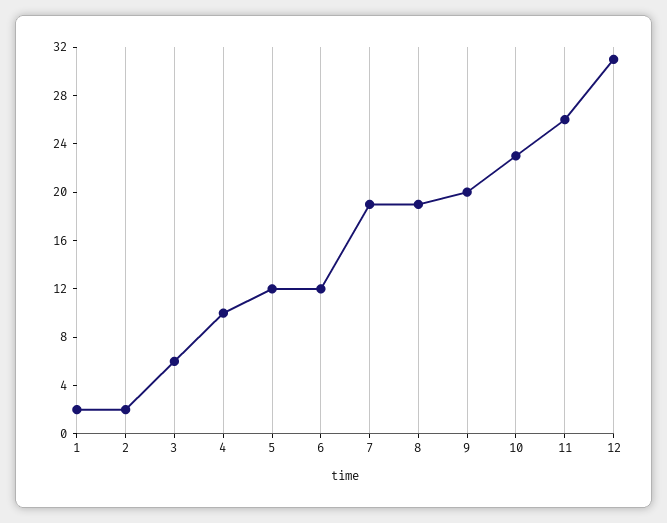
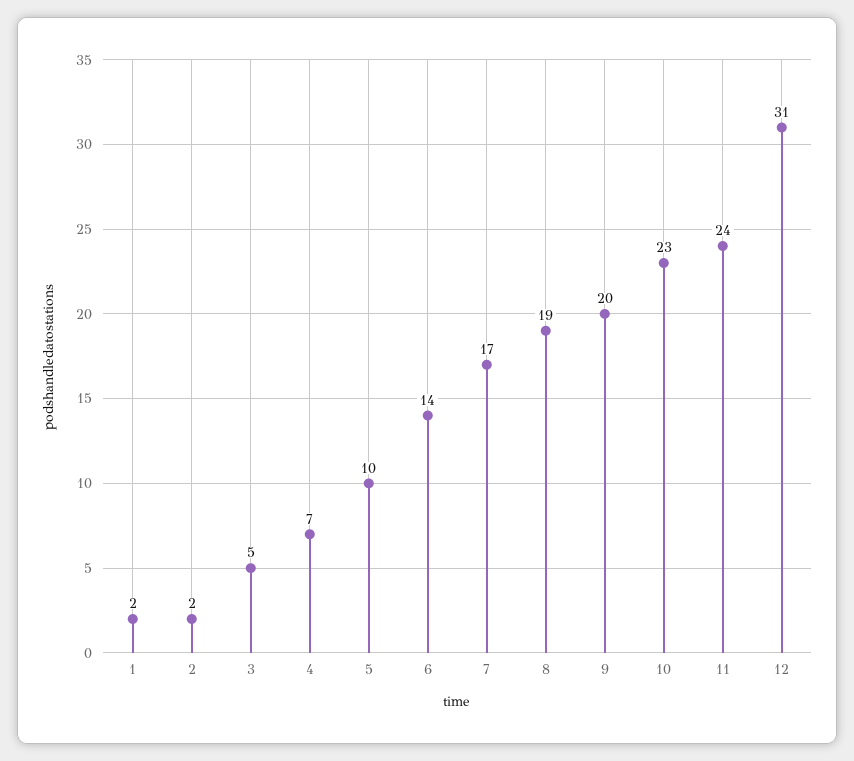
  {
    "1": 2,
    "2": 2,
-   "3": 6,
+   "3": 5,
-   "4": 10,
+   "4": 7,
-   "5": 12,
+   "5": 10,
-   "6": 12,
+   "6": 14,
-   "7": 19,
+   "7": 17,
    "8": 19,
    "9": 20,
    "10": 23,
-   "11": 26,
+   "11": 24,
    "12": 31
  }

